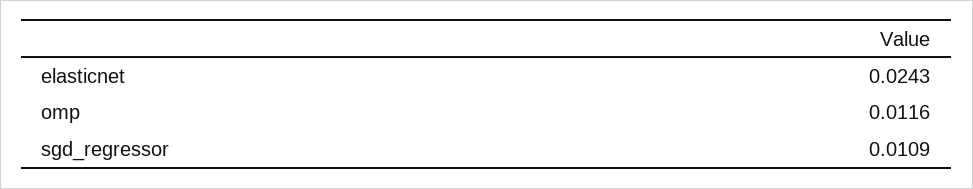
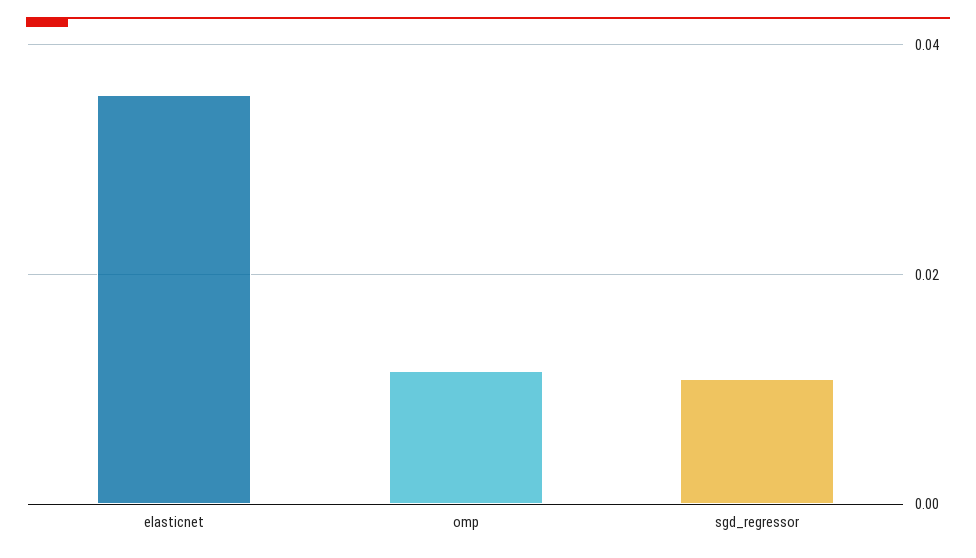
  {
-   "elasticnet": 0.0243,
+   "elasticnet": 0.036,
    "omp": 0.0116,
    "sgd_regressor": 0.0109
  }

